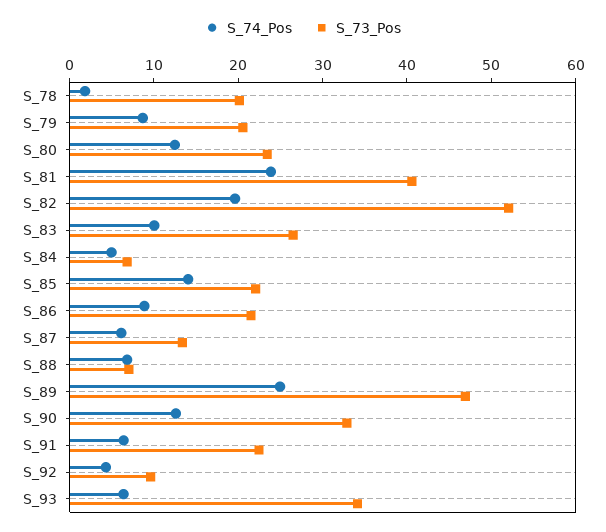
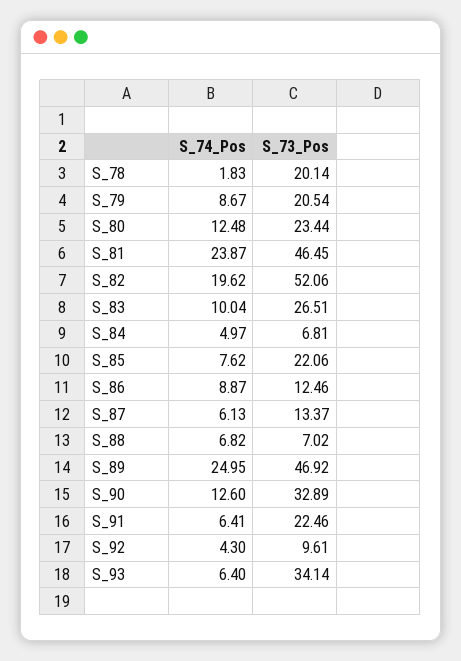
  {
    "S_74_Pos": {
      "S_78": 1.83,
      "S_79": 8.67,
      "S_80": 12.48,
      "S_81": 23.87,
      "S_82": 19.62,
      "S_83": 10.04,
      "S_84": 4.97,
-     "S_85": 14,
+     "S_85": 7.62,
      "S_86": 8.87,
      "S_87": 6.13,
      "S_88": 6.82,
      "S_89": 24.95,
      "S_90": 12.6,
      "S_91": 6.41,
      "S_92": 4.3,
      "S_93": 6.4
    },
    "S_73_Pos": {
      "S_78": 20.14,
      "S_79": 20.54,
      "S_80": 23.44,
-     "S_81": 40,
+     "S_81": 46.45,
      "S_82": 52.06,
      "S_83": 26.51,
      "S_84": 6.81,
      "S_85": 22.06,
-     "S_86": 22,
+     "S_86": 12.46,
      "S_87": 13.37,
      "S_88": 7.02,
      "S_89": 46.92,
      "S_90": 32.89,
      "S_91": 22.46,
      "S_92": 9.61,
      "S_93": 34.14
    }
  }

